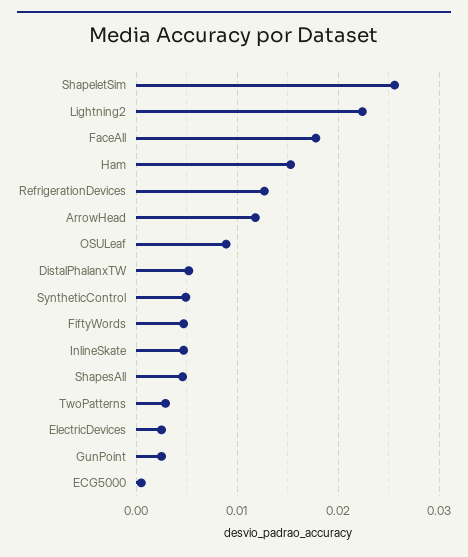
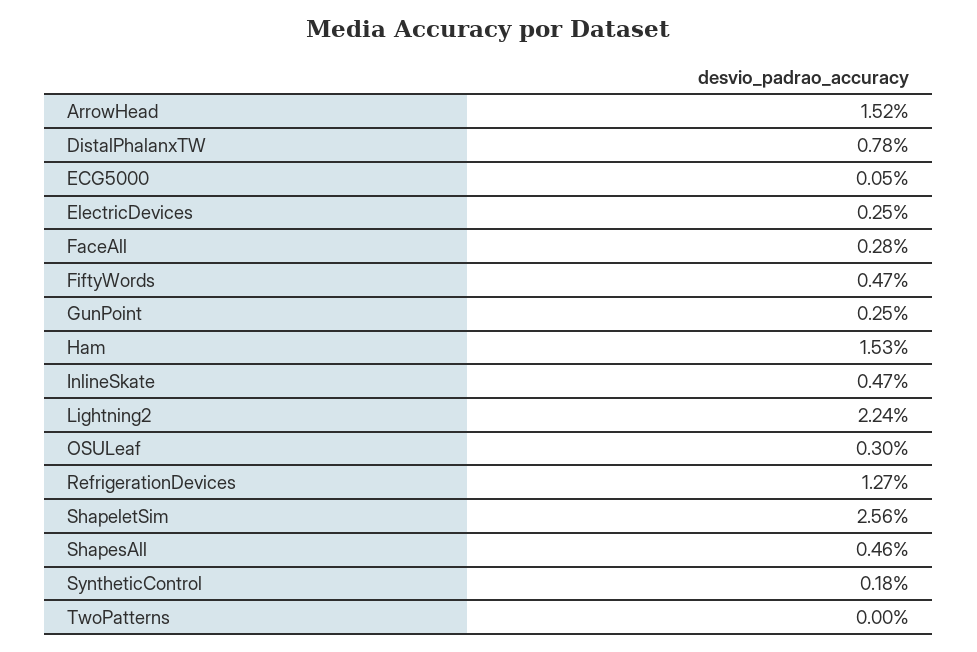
  {
    "ShapeletSim": 0.0256,
    "Lightning2": 0.0224,
-   "FaceAll": 0.018,
+   "FaceAll": 0.0028,
    "Ham": 0.0153,
    "RefrigerationDevices": 0.0127,
-   "ArrowHead": 0.012,
+   "ArrowHead": 0.0152,
-   "OSULeaf": 0.009,
+   "OSULeaf": 0.003,
-   "DistalPhalanxTW": 0.005,
+   "DistalPhalanxTW": 0.0078,
-   "SyntheticControl": 0.005,
+   "SyntheticControl": 0.0018,
    "FiftyWords": 0.0047,
    "InlineSkate": 0.0047,
    "ShapesAll": 0.0046,
-   "TwoPatterns": 0.003,
+   "TwoPatterns": 0,
    "ElectricDevices": 0.0025,
    "GunPoint": 0.0025,
    "ECG5000": 0.0005
  }

